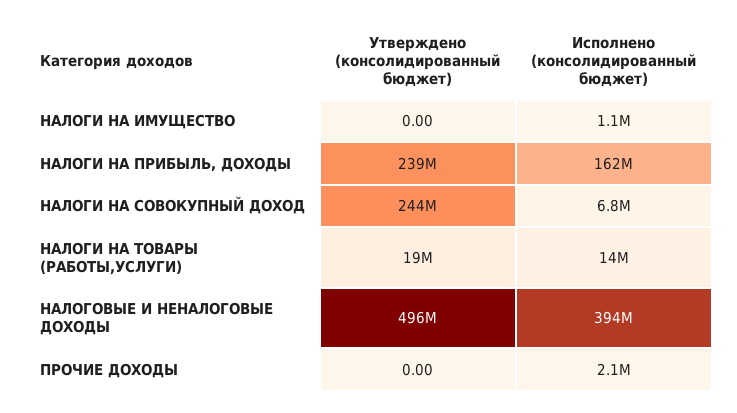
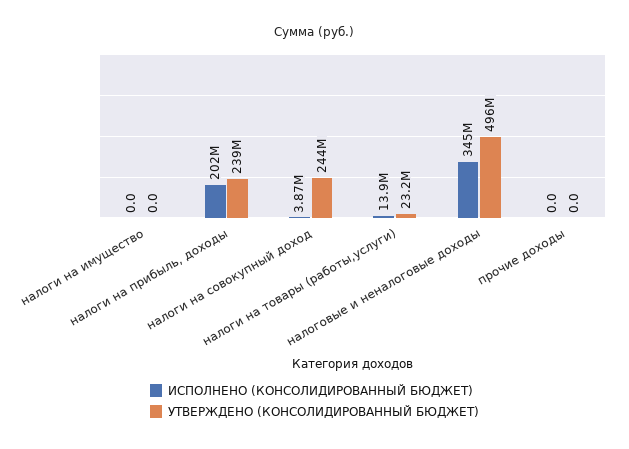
  {
    "Утверждено (консолидированный бюджет)": {
      "НАЛОГИ НА ИМУЩЕСТВО": 0,
      "НАЛОГИ НА ПРИБЫЛЬ, ДОХОДЫ": 239000000,
      "НАЛОГИ НА СОВОКУПНЫЙ ДОХОД": 244000000,
-     "НАЛОГИ НА ТОВАРЫ (РАБОТЫ,УСЛУГИ)": 19000000,
+     "НАЛОГИ НА ТОВАРЫ (РАБОТЫ,УСЛУГИ)": 23200000,
      "НАЛОГОВЫЕ И НЕНАЛОГОВЫЕ ДОХОДЫ": 496000000,
      "ПРОЧИЕ ДОХОДЫ": 0
    },
    "Исполнено (консолидированный бюджет)": {
-     "НАЛОГИ НА ИМУЩЕСТВО": 1100000,
+     "НАЛОГИ НА ИМУЩЕСТВО": 0,
-     "НАЛОГИ НА ПРИБЫЛЬ, ДОХОДЫ": 162000000,
+     "НАЛОГИ НА ПРИБЫЛЬ, ДОХОДЫ": 202000000,
-     "НАЛОГИ НА СОВОКУПНЫЙ ДОХОД": 6800000,
+     "НАЛОГИ НА СОВОКУПНЫЙ ДОХОД": 3870000,
      "НАЛОГИ НА ТОВАРЫ (РАБОТЫ,УСЛУГИ)": 13900000,
-     "НАЛОГОВЫЕ И НЕНАЛОГОВЫЕ ДОХОДЫ": 394000000,
+     "НАЛОГОВЫЕ И НЕНАЛОГОВЫЕ ДОХОДЫ": 345000000,
-     "ПРОЧИЕ ДОХОДЫ": 2100000
+     "ПРОЧИЕ ДОХОДЫ": 0
    }
  }

